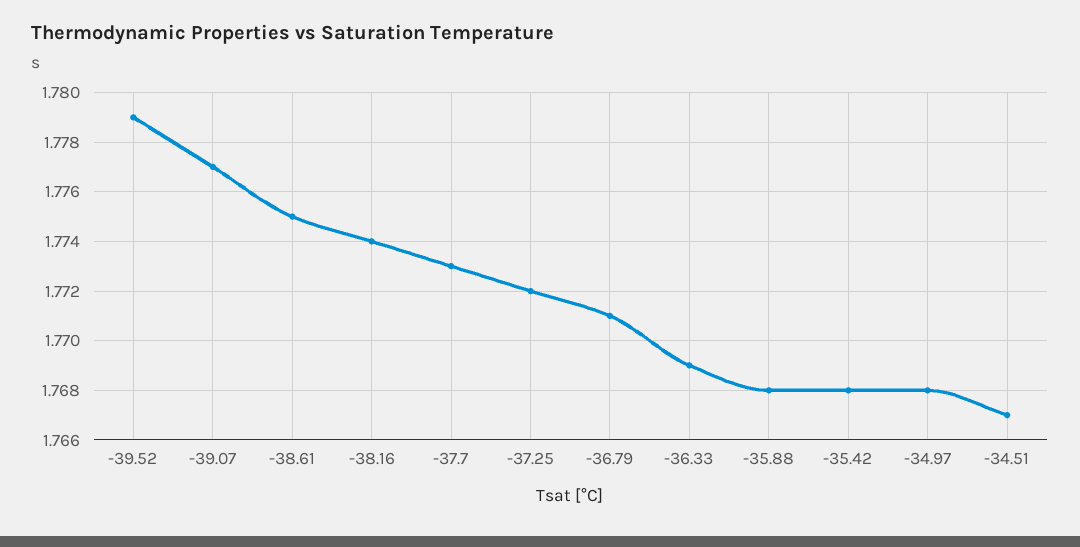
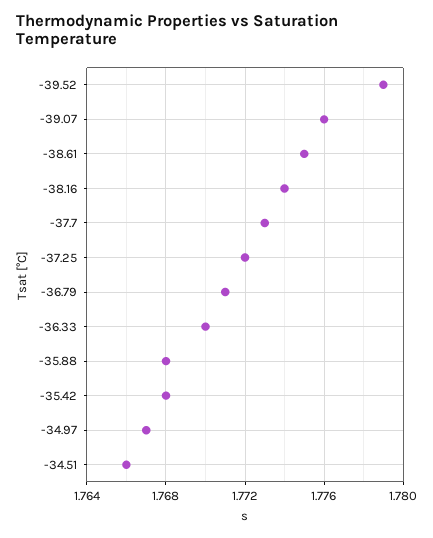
  {
    "-39.52": 1.779,
-   "-39.07": 1.777,
+   "-39.07": 1.776,
    "-38.61": 1.775,
    "-38.16": 1.774,
    "-37.7": 1.773,
    "-37.25": 1.772,
    "-36.79": 1.771,
-   "-36.33": 1.769,
+   "-36.33": 1.77,
    "-35.88": 1.768,
    "-35.42": 1.768,
-   "-34.97": 1.768,
+   "-34.97": 1.767,
-   "-34.51": 1.767
+   "-34.51": 1.766
  }

